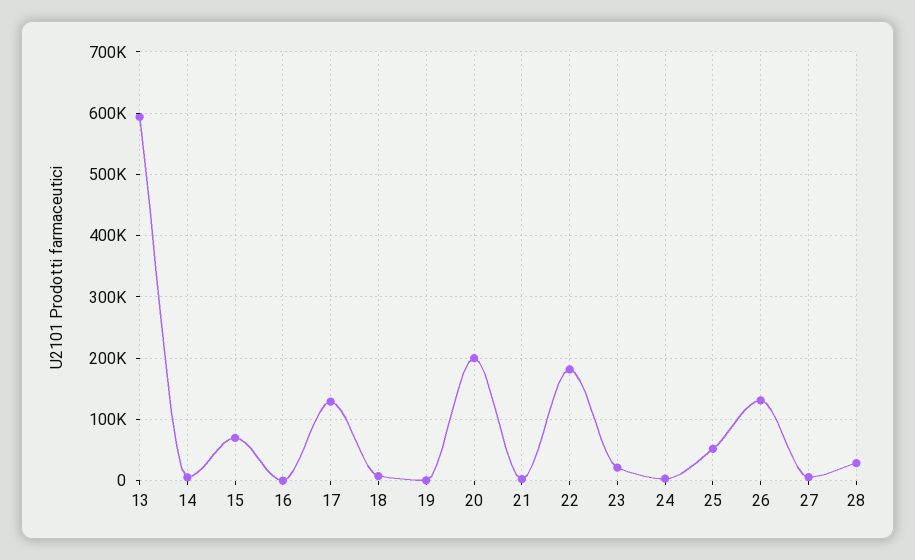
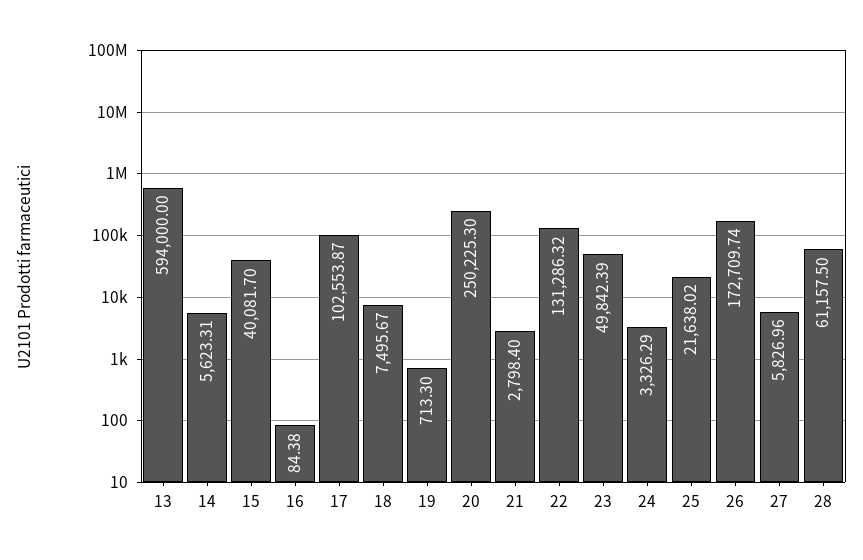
  {
    "13": 594000,
    "14": 5623.31,
-   "15": 70000,
+   "15": 40081.7,
    "16": 84.38,
-   "17": 130000,
+   "17": 102553.87,
    "18": 7495.67,
    "19": 713.3,
-   "20": 200000,
+   "20": 250225.3,
    "21": 2798.4,
-   "22": 180000,
+   "22": 131286.32,
-   "23": 20000,
+   "23": 49842.39,
    "24": 3326.29,
-   "25": 50000,
+   "25": 21638.02,
-   "26": 130000,
+   "26": 172709.74,
    "27": 5826.96,
-   "28": 30000
+   "28": 61157.5
  }

